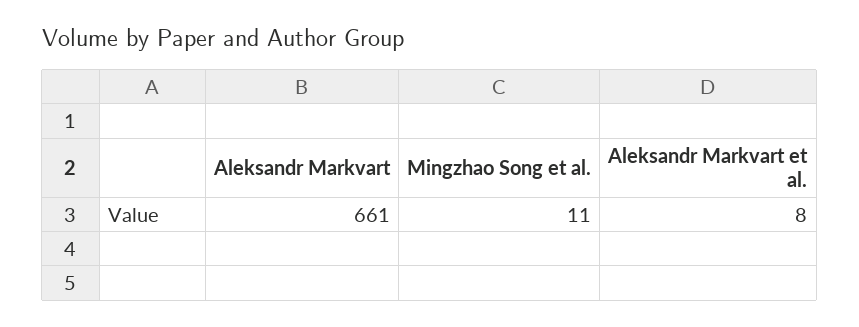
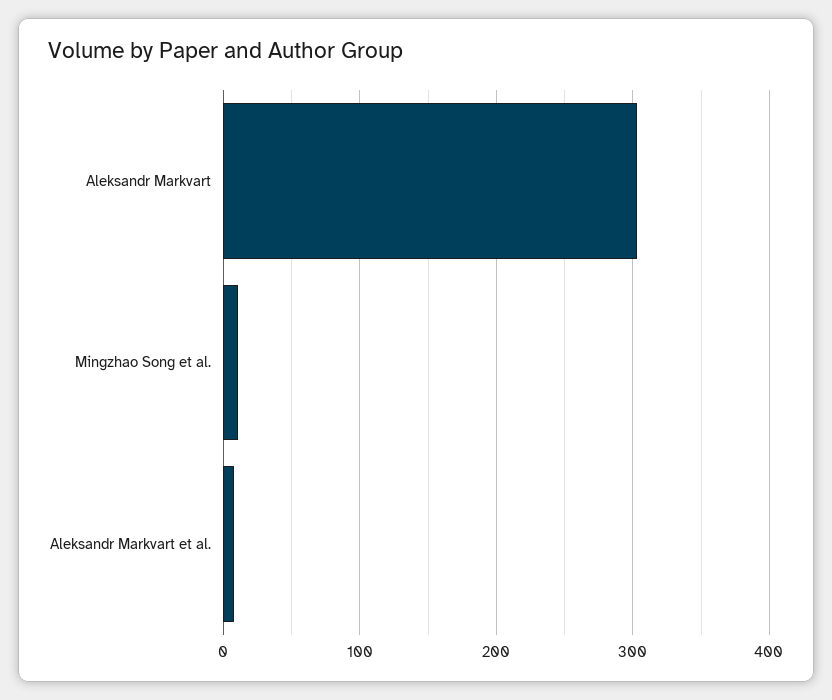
  {
-   "Aleksandr Markvart": 661,
+   "Aleksandr Markvart": 300,
    "Mingzhao Song et al.": 11,
    "Aleksandr Markvart et al.": 8
  }

